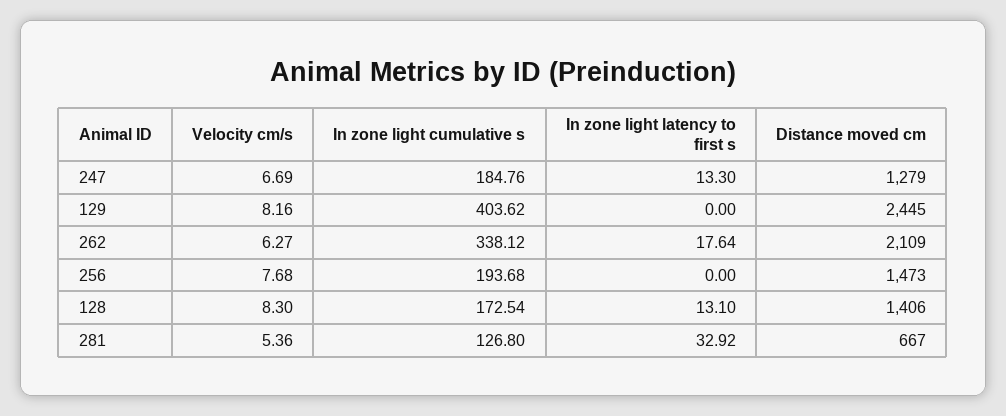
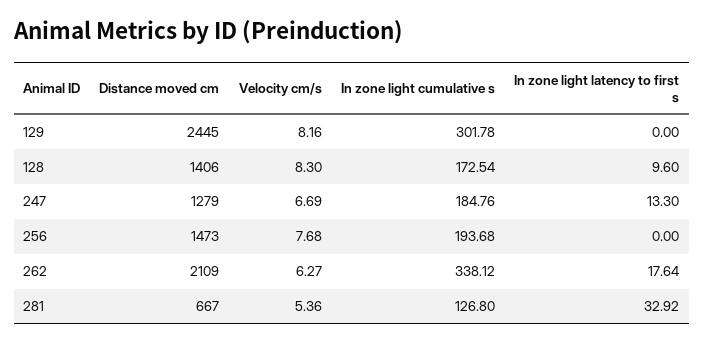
  {
    "Velocity cm/s": {
      "247": 6.69,
      "129": 8.16,
      "262": 6.27,
      "256": 7.68,
      "128": 8.3,
      "281": 5.36
    },
    "In zone light cumulative s": {
      "247": 184.76,
-     "129": 403.62,
+     "129": 301.78,
      "262": 338.12,
      "256": 193.68,
      "128": 172.54,
      "281": 126.8
    },
    "In zone light latency to first s": {
      "247": 13.3,
      "129": 0,
      "262": 17.64,
      "256": 0,
-     "128": 13.1,
+     "128": 9.6,
      "281": 32.92
    },
    "Distance moved cm": {
      "247": 1279,
      "129": 2445,
      "262": 2109,
      "256": 1473,
      "128": 1406,
      "281": 667
    }
  }

